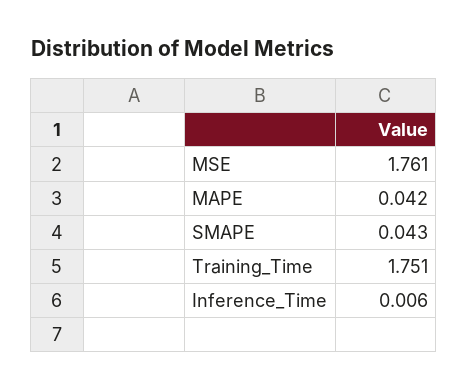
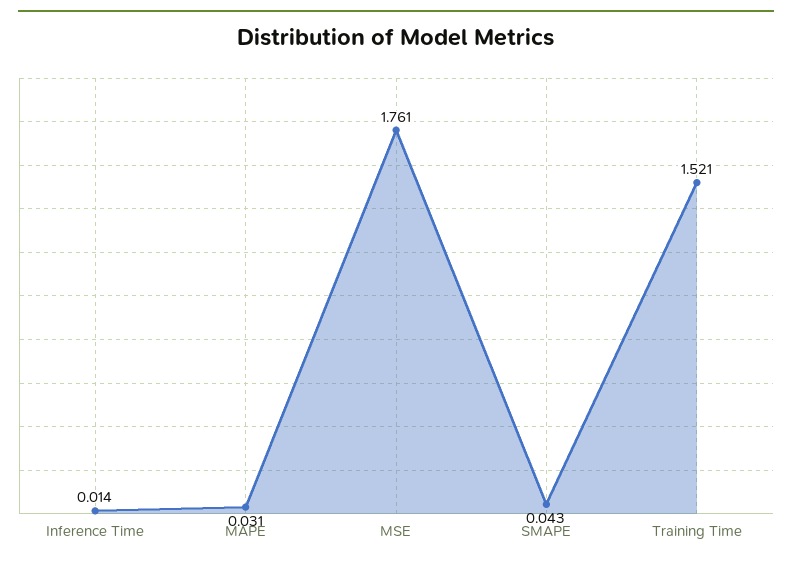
  {
    "MSE": 1.761,
-   "MAPE": 0.042,
+   "MAPE": 0.031,
    "SMAPE": 0.043,
-   "Training_Time": 1.751,
+   "Training_Time": 1.521,
-   "Inference_Time": 0.006
+   "Inference_Time": 0.014
  }

